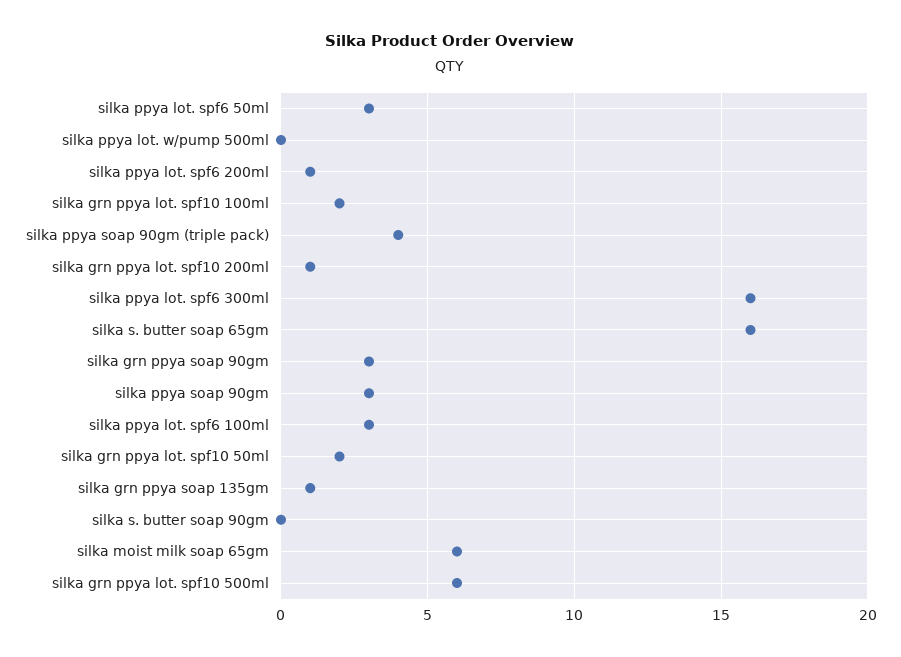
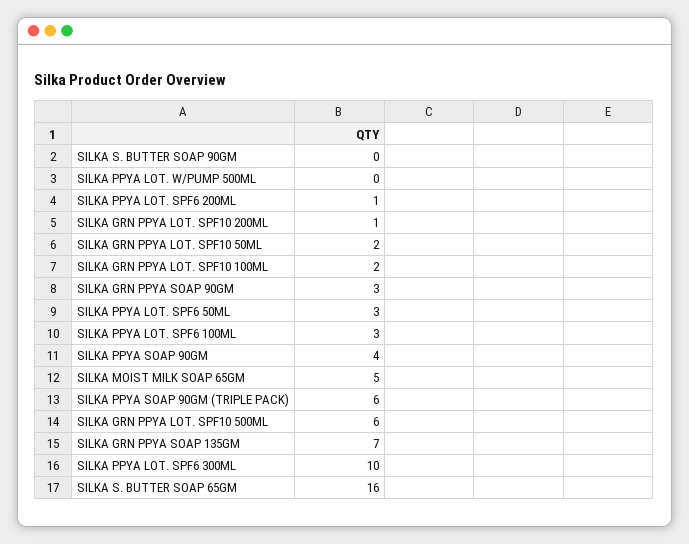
  {
    "silka ppya lot. spf6 50ml": 3,
    "silka ppya lot. w/pump 500ml": 0,
    "silka ppya lot. spf6 200ml": 1,
    "silka grn ppya lot. spf10 100ml": 2,
-   "silka ppya soap 90gm (triple pack)": 4,
+   "silka ppya soap 90gm (triple pack)": 6,
    "silka grn ppya lot. spf10 200ml": 1,
-   "silka ppya lot. spf6 300ml": 16,
+   "silka ppya lot. spf6 300ml": 10,
    "silka s. butter soap 65gm": 16,
    "silka grn ppya soap 90gm": 3,
-   "silka ppya soap 90gm": 3,
+   "silka ppya soap 90gm": 4,
    "silka ppya lot. spf6 100ml": 3,
    "silka grn ppya lot. spf10 50ml": 2,
-   "silka grn ppya soap 135gm": 1,
+   "silka grn ppya soap 135gm": 7,
    "silka s. butter soap 90gm": 0,
-   "silka moist milk soap 65gm": 6,
+   "silka moist milk soap 65gm": 5,
    "silka grn ppya lot. spf10 500ml": 6
  }

